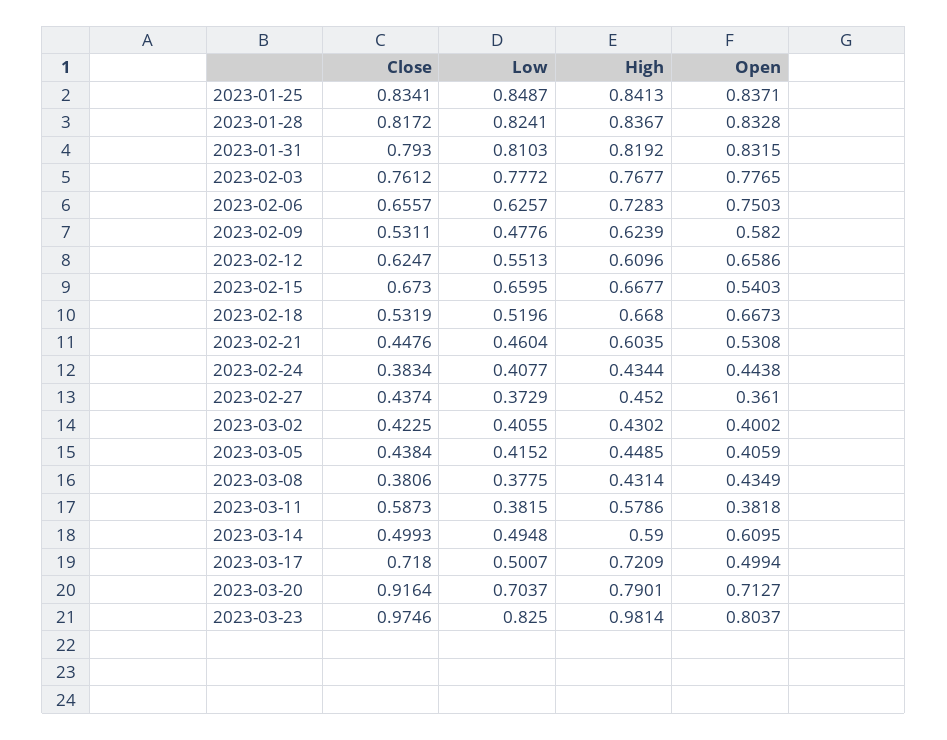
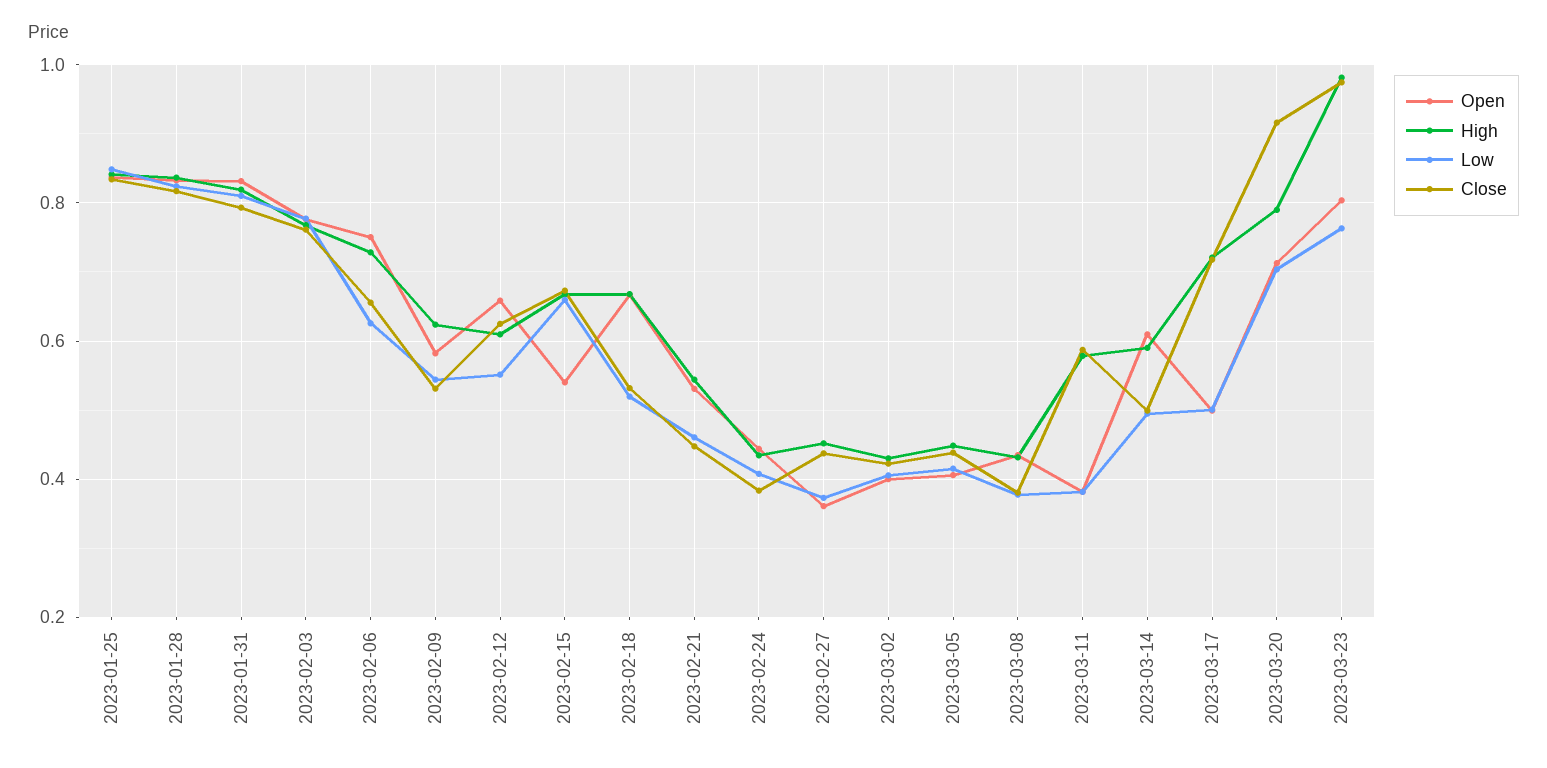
  {
    "Close": {
      "2023-01-25": 0.8341,
      "2023-01-28": 0.8172,
      "2023-01-31": 0.793,
      "2023-02-03": 0.7612,
      "2023-02-06": 0.6557,
      "2023-02-09": 0.5311,
      "2023-02-12": 0.6247,
      "2023-02-15": 0.673,
      "2023-02-18": 0.5319,
      "2023-02-21": 0.4476,
      "2023-02-24": 0.3834,
      "2023-02-27": 0.4374,
      "2023-03-02": 0.4225,
      "2023-03-05": 0.4384,
      "2023-03-08": 0.3806,
      "2023-03-11": 0.5873,
      "2023-03-14": 0.4993,
      "2023-03-17": 0.718,
      "2023-03-20": 0.9164,
      "2023-03-23": 0.9746
    },
    "Low": {
      "2023-01-25": 0.8487,
      "2023-01-28": 0.8241,
      "2023-01-31": 0.8103,
      "2023-02-03": 0.7772,
      "2023-02-06": 0.6257,
-     "2023-02-09": 0.4776,
+     "2023-02-09": 0.54,
      "2023-02-12": 0.5513,
      "2023-02-15": 0.6595,
      "2023-02-18": 0.5196,
      "2023-02-21": 0.4604,
      "2023-02-24": 0.4077,
      "2023-02-27": 0.3729,
      "2023-03-02": 0.4055,
      "2023-03-05": 0.4152,
      "2023-03-08": 0.3775,
      "2023-03-11": 0.3815,
      "2023-03-14": 0.4948,
      "2023-03-17": 0.5007,
      "2023-03-20": 0.7037,
-     "2023-03-23": 0.825
+     "2023-03-23": 0.76
    },
    "High": {
      "2023-01-25": 0.8413,
      "2023-01-28": 0.8367,
      "2023-01-31": 0.8192,
      "2023-02-03": 0.7677,
      "2023-02-06": 0.7283,
      "2023-02-09": 0.6239,
      "2023-02-12": 0.6096,
      "2023-02-15": 0.6677,
      "2023-02-18": 0.668,
-     "2023-02-21": 0.6035,
+     "2023-02-21": 0.54,
      "2023-02-24": 0.4344,
      "2023-02-27": 0.452,
      "2023-03-02": 0.4302,
      "2023-03-05": 0.4485,
      "2023-03-08": 0.4314,
      "2023-03-11": 0.5786,
      "2023-03-14": 0.59,
      "2023-03-17": 0.7209,
      "2023-03-20": 0.7901,
      "2023-03-23": 0.9814
    },
    "Open": {
      "2023-01-25": 0.8371,
      "2023-01-28": 0.8328,
      "2023-01-31": 0.8315,
      "2023-02-03": 0.7765,
      "2023-02-06": 0.7503,
      "2023-02-09": 0.582,
      "2023-02-12": 0.6586,
      "2023-02-15": 0.5403,
      "2023-02-18": 0.6673,
      "2023-02-21": 0.5308,
      "2023-02-24": 0.4438,
      "2023-02-27": 0.361,
      "2023-03-02": 0.4002,
      "2023-03-05": 0.4059,
      "2023-03-08": 0.4349,
      "2023-03-11": 0.3818,
      "2023-03-14": 0.6095,
      "2023-03-17": 0.4994,
      "2023-03-20": 0.7127,
      "2023-03-23": 0.8037
    }
  }

